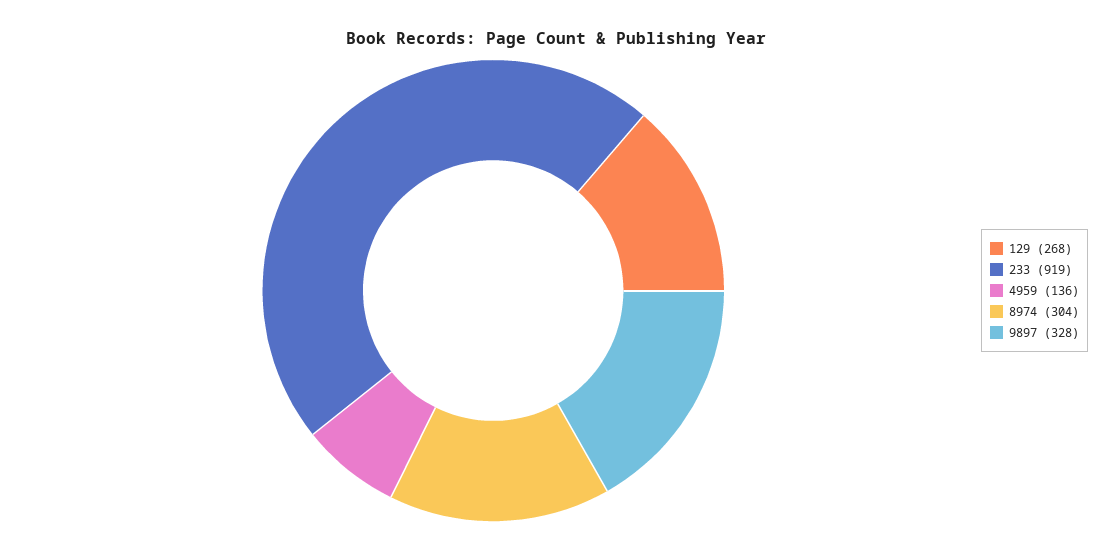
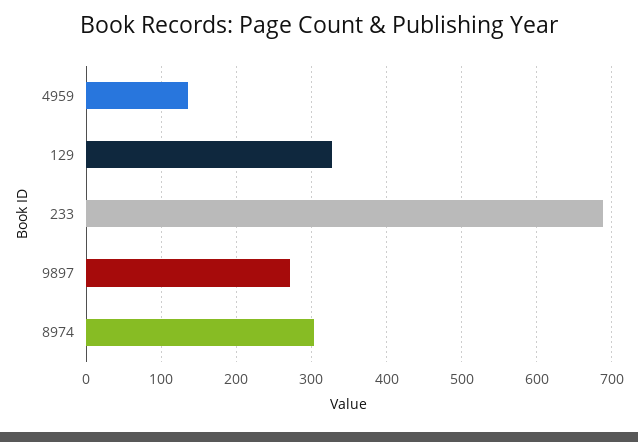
  {
-   "129": 268,
+   "129": 330,
-   "233": 919,
+   "233": 690,
    "4959": 136,
    "8974": 304,
-   "9897": 328
+   "9897": 270
  }

